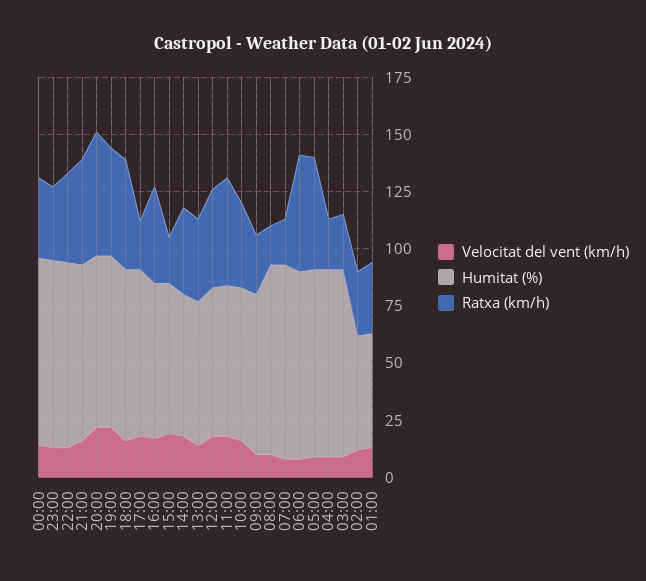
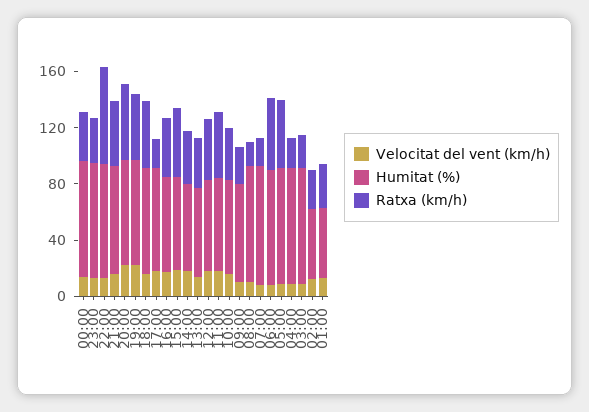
  {
    "Velocitat del vent (km/h)": {
      "00:00": 15,
      "23:00": 15,
      "22:00": 15,
      "21:00": 15,
      "20:00": 20,
      "19:00": 20,
      "18:00": 15,
      "17:00": 20,
      "16:00": 15,
      "15:00": 20,
      "14:00": 20,
      "13:00": 15,
      "12:00": 20,
      "11:00": 20,
      "10:00": 15,
      "09:00": 10,
      "08:00": 10,
      "07:00": 10,
      "06:00": 10,
      "05:00": 10,
      "04:00": 10,
      "03:00": 10,
      "02:00": 10,
      "01:00": 15
    },
    "Humitat (%)": {
      "00:00": 80,
      "23:00": 80,
      "22:00": 80,
      "21:00": 75,
      "20:00": 75,
      "19:00": 75,
      "18:00": 75,
      "17:00": 75,
      "16:00": 70,
      "15:00": 65,
      "14:00": 60,
      "13:00": 65,
      "12:00": 65,
      "11:00": 65,
      "10:00": 65,
      "09:00": 70,
      "08:00": 85,
      "07:00": 85,
      "06:00": 80,
      "05:00": 80,
      "04:00": 80,
      "03:00": 80,
      "02:00": 50,
      "01:00": 50
    },
    "Ratxa (km/h)": {
      "00:00": 35,
      "23:00": 30,
-     "22:00": 40,
+     "22:00": 70,
      "21:00": 45,
      "20:00": 55,
      "19:00": 45,
      "18:00": 50,
      "17:00": 20,
      "16:00": 40,
-     "15:00": 20,
+     "15:00": 50,
      "14:00": 40,
      "13:00": 35,
      "12:00": 45,
      "11:00": 45,
      "10:00": 35,
      "09:00": 25,
      "08:00": 15,
      "07:00": 20,
      "06:00": 50,
      "05:00": 50,
      "04:00": 20,
      "03:00": 25,
      "02:00": 30,
      "01:00": 30
    }
  }

